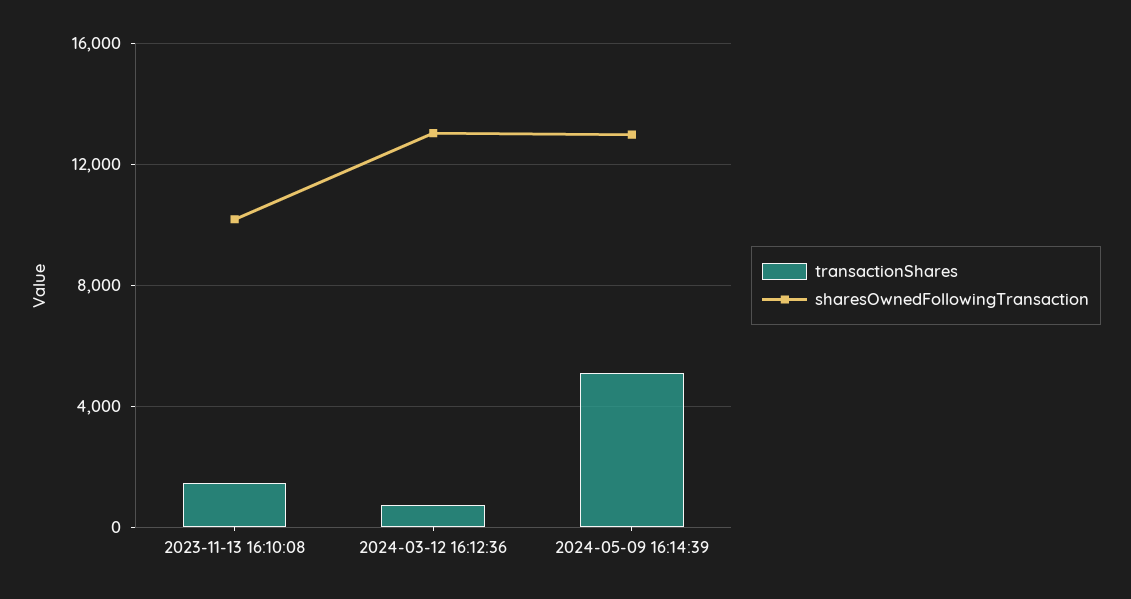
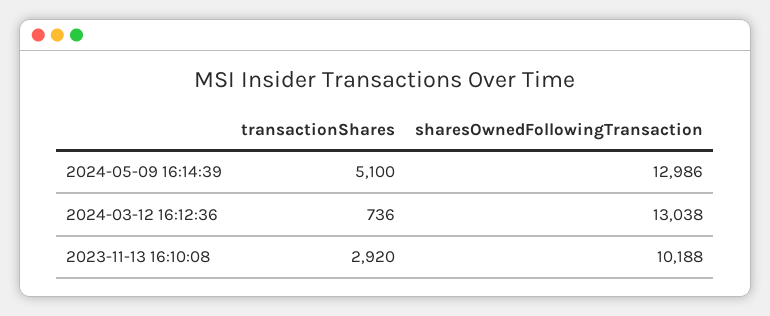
  {
    "transactionShares": {
-     "2023-11-13 16:10:08": 1500,
+     "2023-11-13 16:10:08": 2920,
      "2024-03-12 16:12:36": 736,
      "2024-05-09 16:14:39": 5100
    },
    "sharesOwnedFollowingTransaction": {
      "2023-11-13 16:10:08": 10188,
      "2024-03-12 16:12:36": 13038,
      "2024-05-09 16:14:39": 12986
    }
  }

